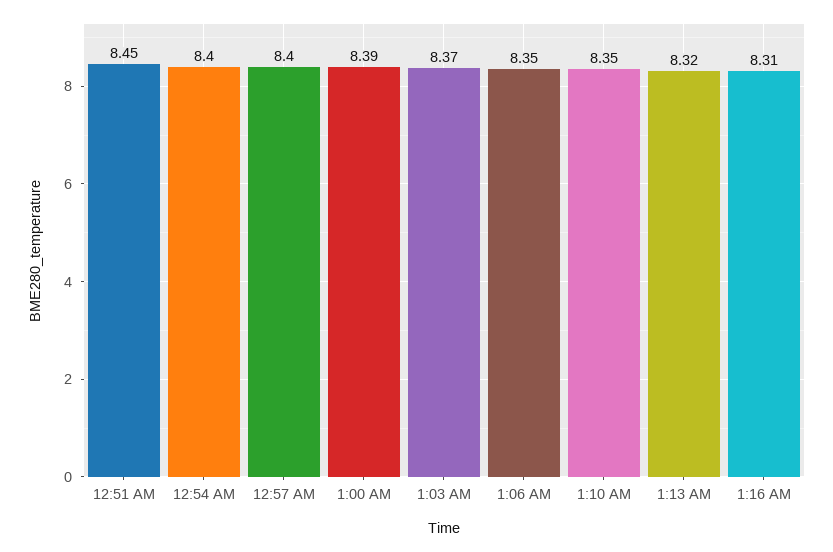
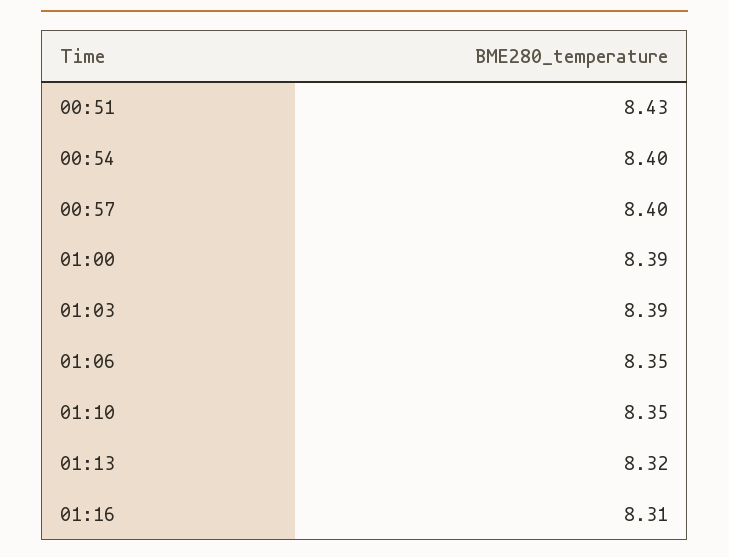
  {
-   "12:51 AM": 8.45,
+   "12:51 AM": 8.43,
    "12:54 AM": 8.4,
    "12:57 AM": 8.4,
    "1:00 AM": 8.39,
-   "1:03 AM": 8.37,
+   "1:03 AM": 8.39,
    "1:06 AM": 8.35,
    "1:10 AM": 8.35,
    "1:13 AM": 8.32,
    "1:16 AM": 8.31
  }

